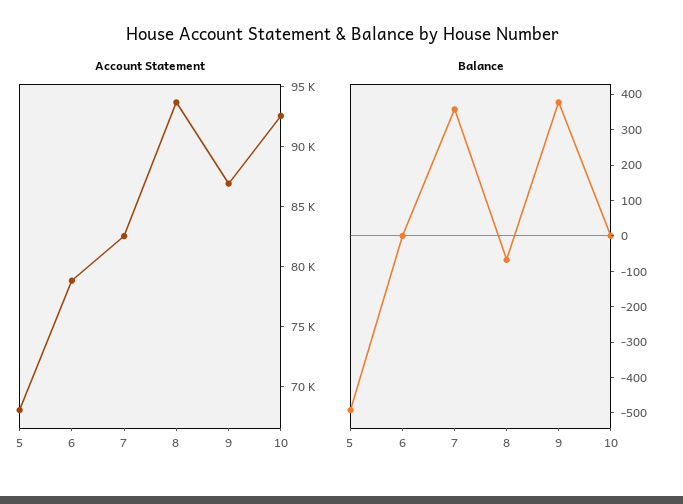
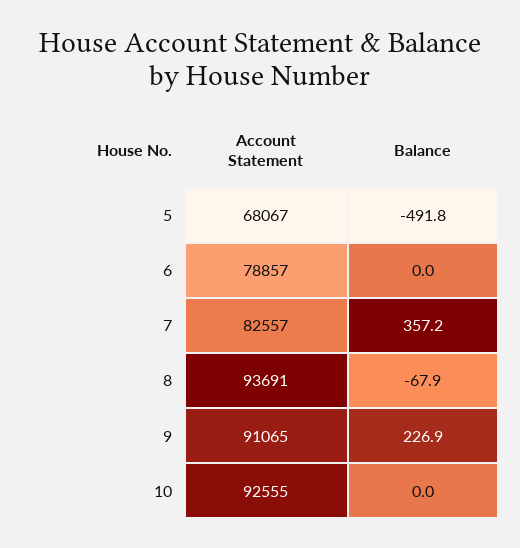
  {
    "Account Statement": {
      "5": 68067,
      "6": 78857,
      "7": 82557,
      "8": 93691,
-     "9": 87000,
+     "9": 91065,
      "10": 92555
    },
    "Balance": {
      "5": -491.8,
      "6": 0,
      "7": 357.2,
      "8": -67.9,
-     "9": 375,
+     "9": 226.9,
      "10": 0
    }
  }

